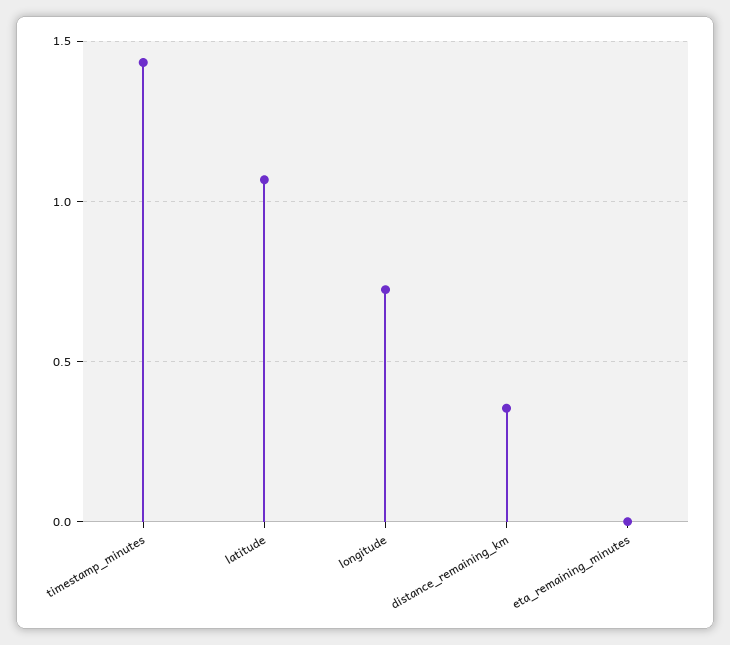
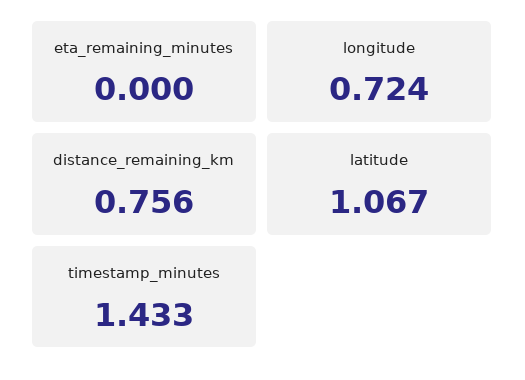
  {
    "timestamp_minutes": 1.433,
    "latitude": 1.067,
    "longitude": 0.724,
-   "distance_remaining_km": 0.35,
+   "distance_remaining_km": 0.756,
    "eta_remaining_minutes": 0
  }

